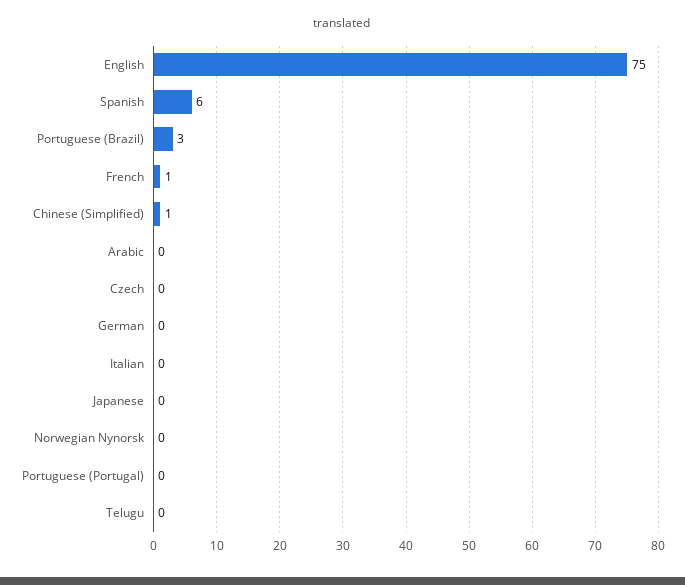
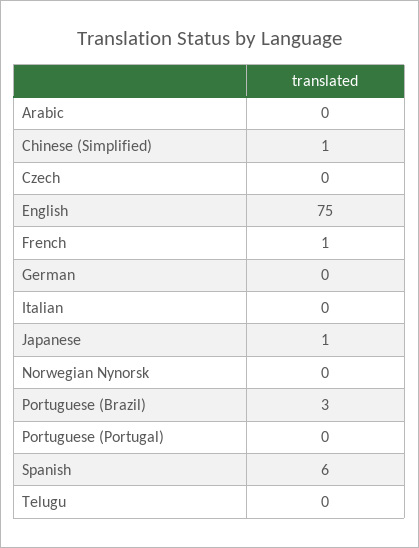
  {
    "English": 75,
    "Spanish": 6,
    "Portuguese (Brazil)": 3,
    "French": 1,
    "Chinese (Simplified)": 1,
    "Arabic": 0,
    "Czech": 0,
    "German": 0,
    "Italian": 0,
-   "Japanese": 0,
+   "Japanese": 1,
    "Norwegian Nynorsk": 0,
    "Portuguese (Portugal)": 0,
    "Telugu": 0
  }

